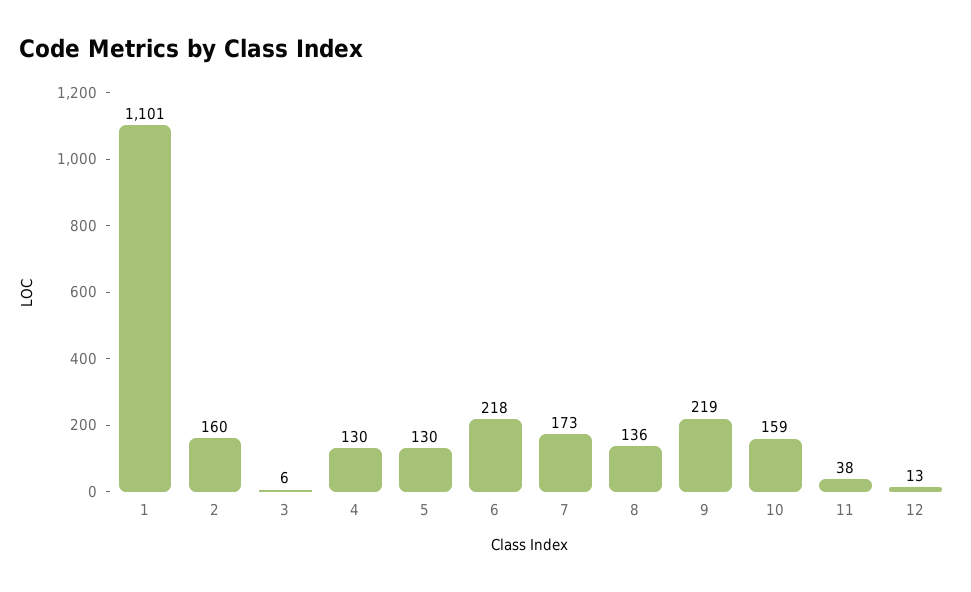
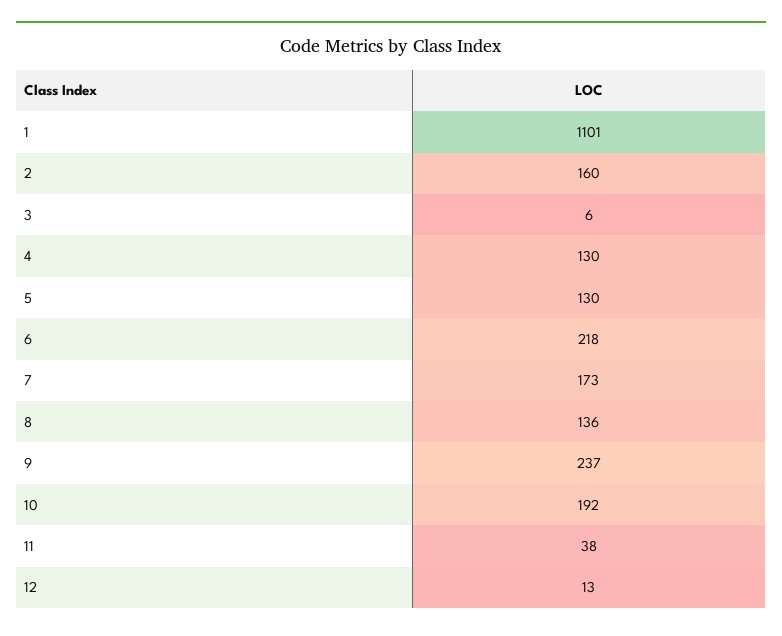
  {
    "1": 1101,
    "2": 160,
    "3": 6,
    "4": 130,
    "5": 130,
    "6": 218,
    "7": 173,
    "8": 136,
-   "9": 219,
+   "9": 237,
-   "10": 159,
+   "10": 192,
    "11": 38,
    "12": 13
  }

